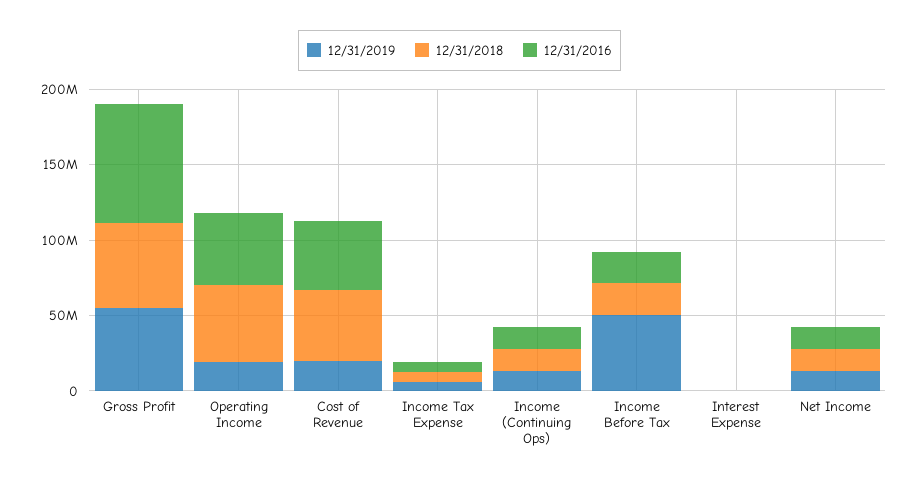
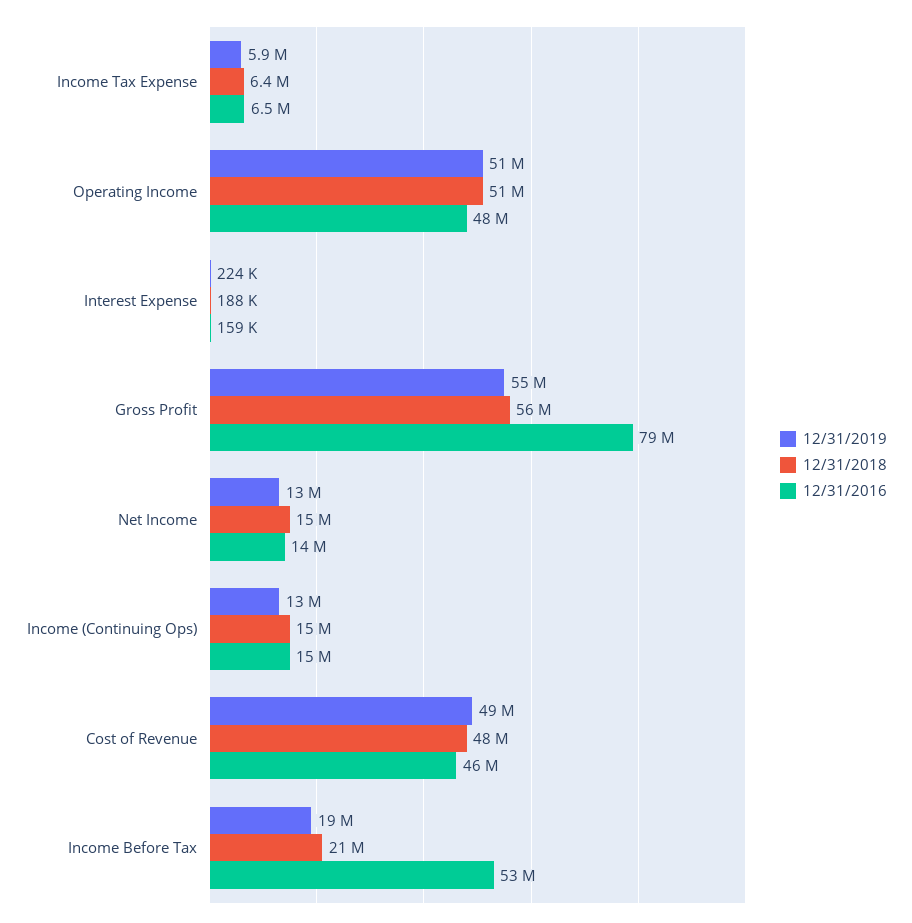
  {
    "12/31/2019": {
      "Gross Profit": 55000000,
-     "Operating Income": 20000000,
+     "Operating Income": 51000000,
-     "Cost of Revenue": 20000000,
+     "Cost of Revenue": 49000000,
      "Income Tax Expense": 5900000,
      "Income (Continuing Ops)": 13000000,
-     "Income Before Tax": 50000000,
+     "Income Before Tax": 19000000,
      "Interest Expense": 224000,
      "Net Income": 13000000
    },
    "12/31/2018": {
      "Gross Profit": 56000000,
      "Operating Income": 51000000,
      "Cost of Revenue": 48000000,
      "Income Tax Expense": 6400000,
      "Income (Continuing Ops)": 15000000,
      "Income Before Tax": 21000000,
      "Interest Expense": 188000,
      "Net Income": 15000000
    },
    "12/31/2016": {
      "Gross Profit": 79000000,
      "Operating Income": 48000000,
      "Cost of Revenue": 46000000,
      "Income Tax Expense": 6500000,
      "Income (Continuing Ops)": 15000000,
-     "Income Before Tax": 20000000,
+     "Income Before Tax": 53000000,
      "Interest Expense": 159000,
      "Net Income": 14000000
    }
  }

